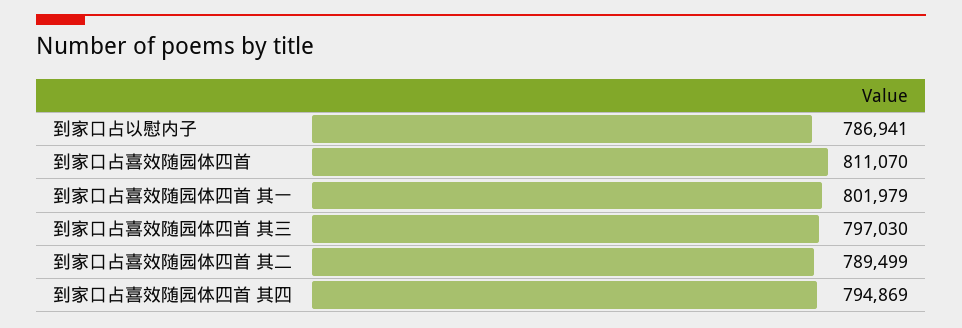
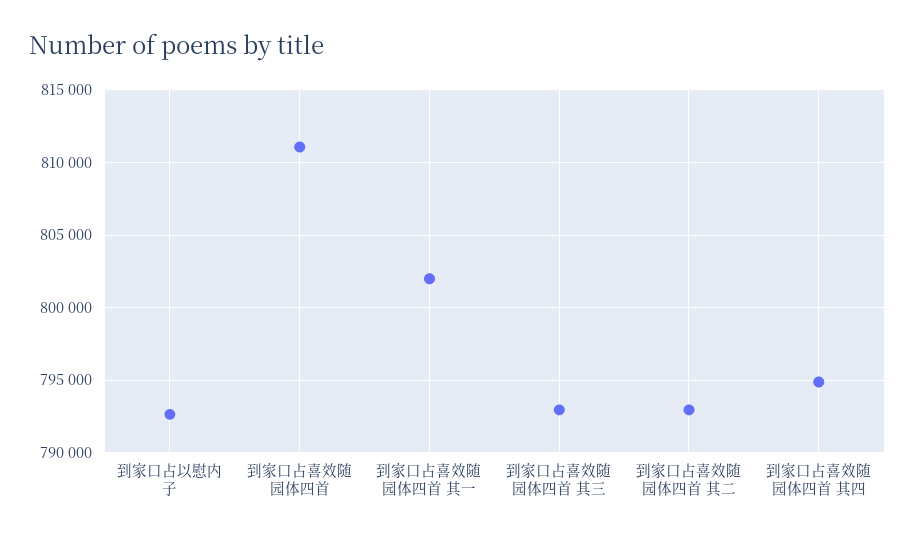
  {
-   "到家口占以慰内子": 786941,
+   "到家口占以慰内子": 792500,
    "到家口占喜效随园体四首": 811070,
    "到家口占喜效随园体四首 其一": 801979,
-   "到家口占喜效随园体四首 其三": 797030,
+   "到家口占喜效随园体四首 其三": 793000,
-   "到家口占喜效随园体四首 其二": 789499,
+   "到家口占喜效随园体四首 其二": 793000,
    "到家口占喜效随园体四首 其四": 794869
  }

